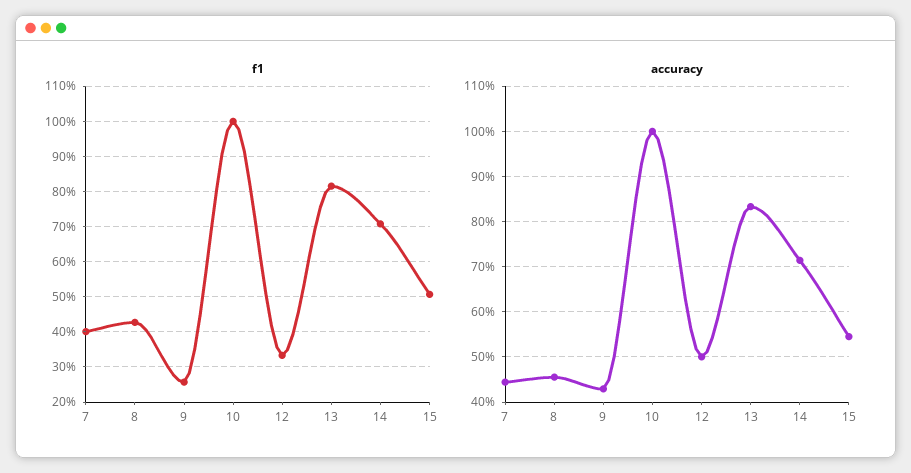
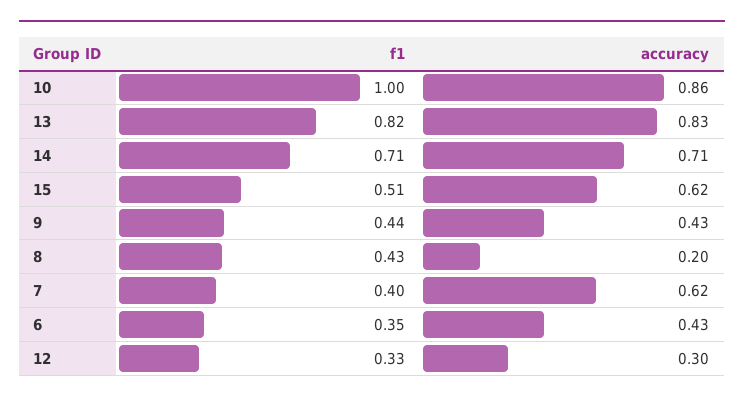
  {
    "f1": {
      "7": 0.4,
      "8": 0.43,
-     "9": 0.26,
+     "9": 0.44,
      "10": 1,
      "12": 0.33,
      "13": 0.82,
      "14": 0.71,
-     "15": 0.51
+     "15": 0.51,
+     "6": 0.35
    },
    "accuracy": {
-     "7": 0.44,
+     "7": 0.62,
-     "8": 0.46,
+     "8": 0.2,
      "9": 0.43,
-     "10": 1,
+     "10": 0.86,
-     "12": 0.5,
+     "12": 0.3,
      "13": 0.83,
      "14": 0.71,
-     "15": 0.54
+     "15": 0.62,
+     "6": 0.43
    }
  }

